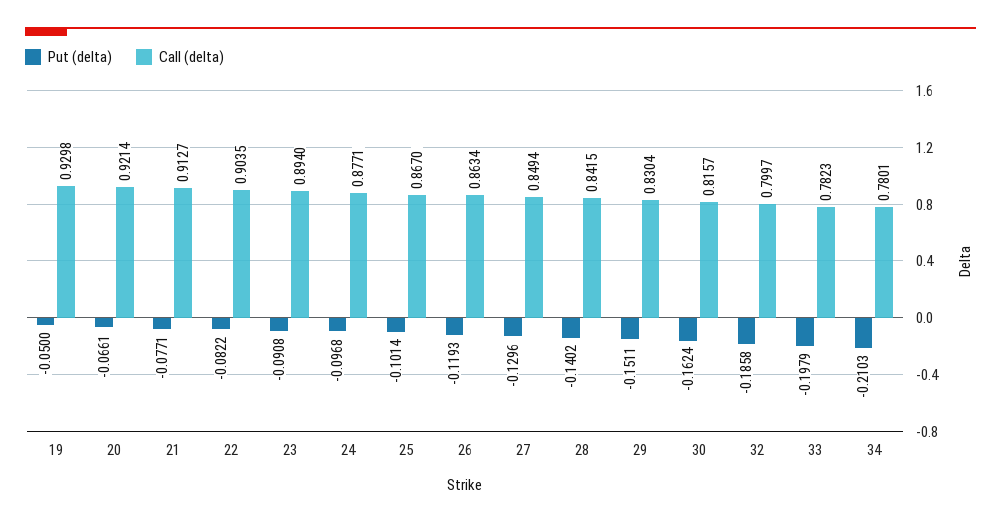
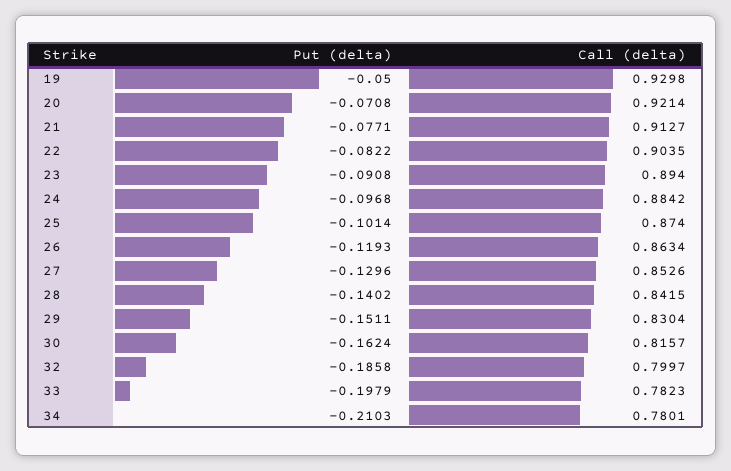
  {
    "Put (delta)": {
      "19": -0.05,
-     "20": -0.0661,
+     "20": -0.0708,
      "21": -0.0771,
      "22": -0.0822,
      "23": -0.0908,
      "24": -0.0968,
      "25": -0.1014,
      "26": -0.1193,
      "27": -0.1296,
      "28": -0.1402,
      "29": -0.1511,
      "30": -0.1624,
      "32": -0.1858,
      "33": -0.1979,
      "34": -0.2103
    },
    "Call (delta)": {
      "19": 0.9298,
      "20": 0.9214,
      "21": 0.9127,
      "22": 0.9035,
      "23": 0.894,
-     "24": 0.8771,
+     "24": 0.8842,
-     "25": 0.867,
+     "25": 0.874,
      "26": 0.8634,
-     "27": 0.8494,
+     "27": 0.8526,
      "28": 0.8415,
      "29": 0.8304,
      "30": 0.8157,
      "32": 0.7997,
      "33": 0.7823,
      "34": 0.7801
    }
  }

